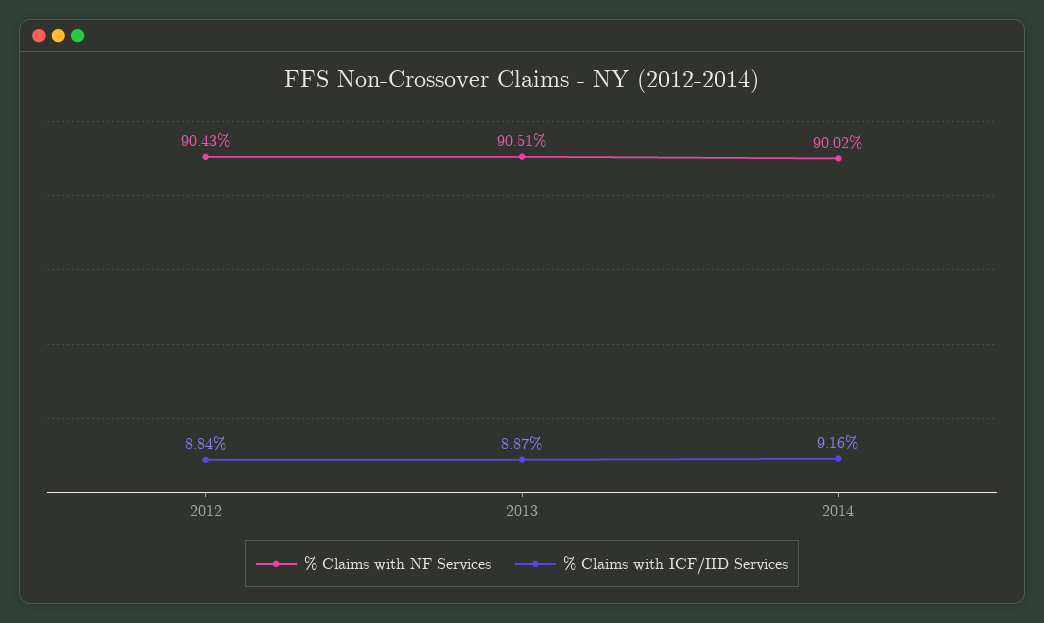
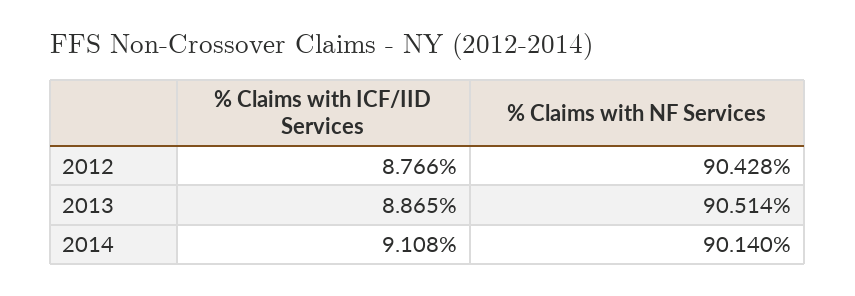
  {
    "% Claims with NF Services": {
      "2012": 90.428,
      "2013": 90.514,
-     "2014": 90.02
+     "2014": 90.14
    },
    "% Claims with ICF/IID Services": {
-     "2012": 8.84,
+     "2012": 8.766,
      "2013": 8.865,
-     "2014": 9.16
+     "2014": 9.108
    }
  }

